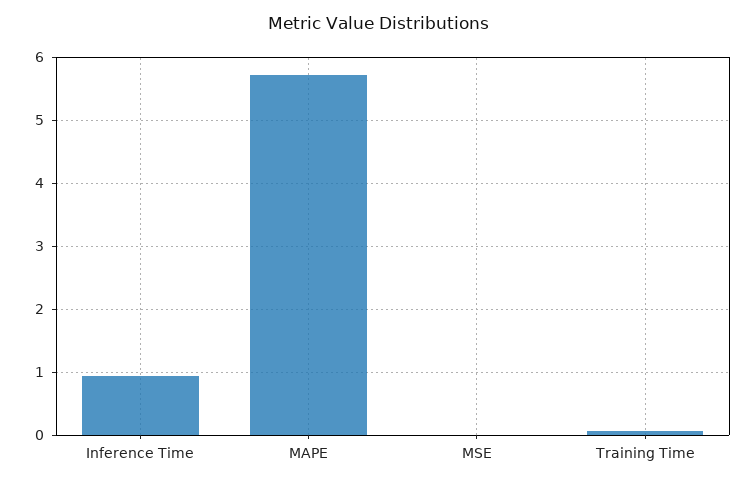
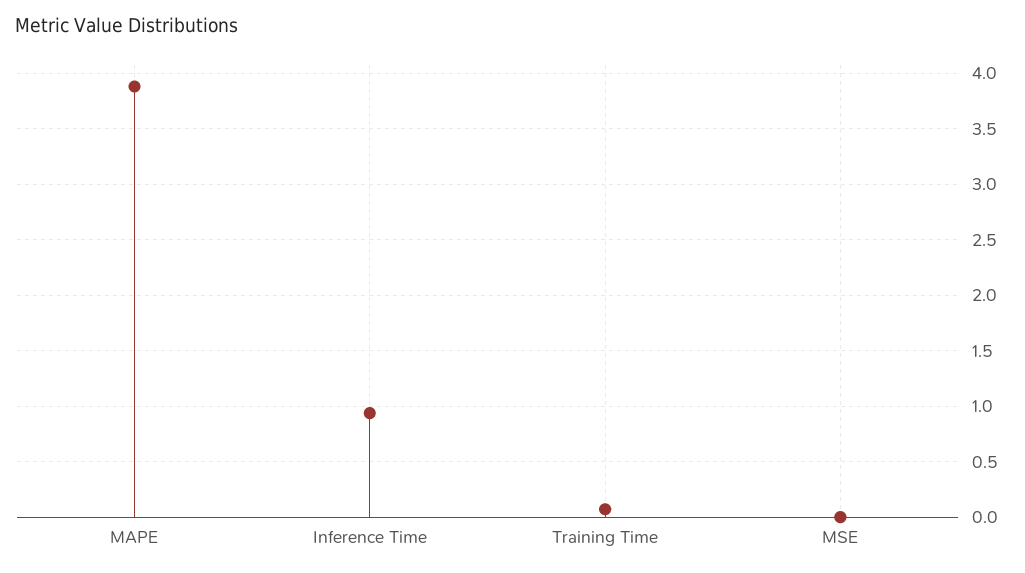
  {
    "Inference Time": 0.9,
-   "MAPE": 5.7,
+   "MAPE": 3.9,
    "MSE": 0,
    "Training Time": 0.1
  }

